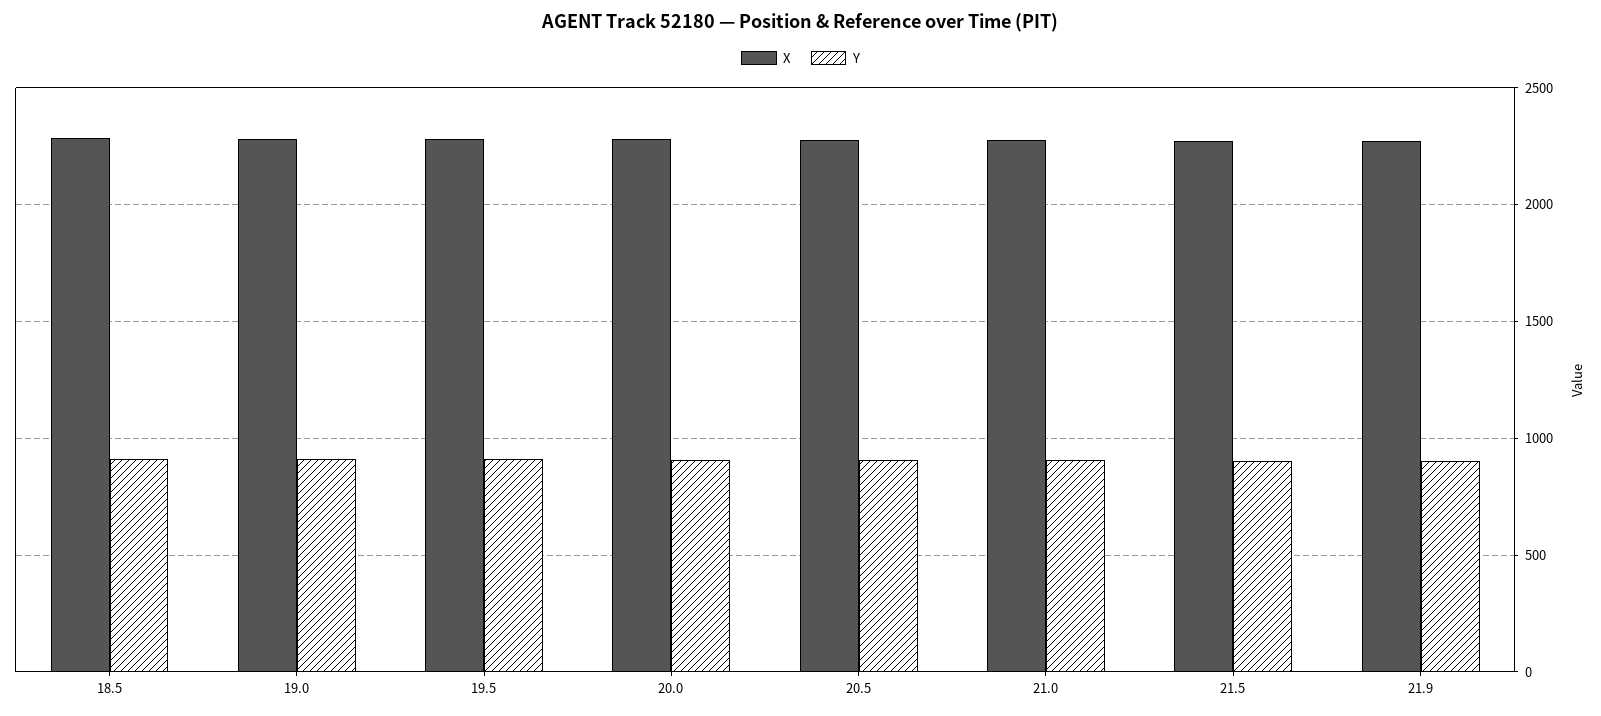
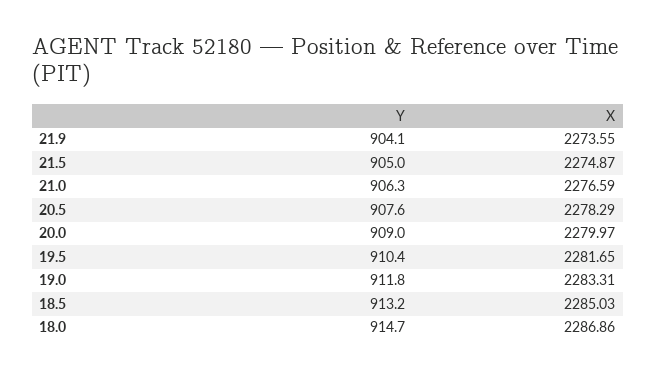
  {
    "X": {
      "18.5": 2285.03,
      "19.0": 2283.31,
      "19.5": 2281.65,
      "20.0": 2279.97,
      "20.5": 2278.29,
      "21.0": 2276.59,
      "21.5": 2274.87,
-     "21.9": 2273.55
+     "21.9": 2273.55,
+     "18.0": 2286.86
    },
    "Y": {
      "18.5": 913.2,
      "19.0": 911.8,
      "19.5": 910.4,
      "20.0": 909,
      "20.5": 907.6,
      "21.0": 906.3,
      "21.5": 905,
-     "21.9": 904.1
+     "21.9": 904.1,
+     "18.0": 914.7
    }
  }

